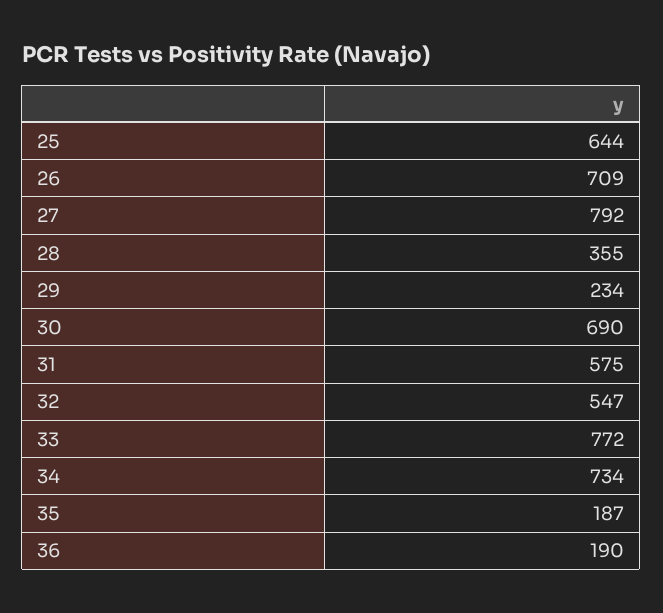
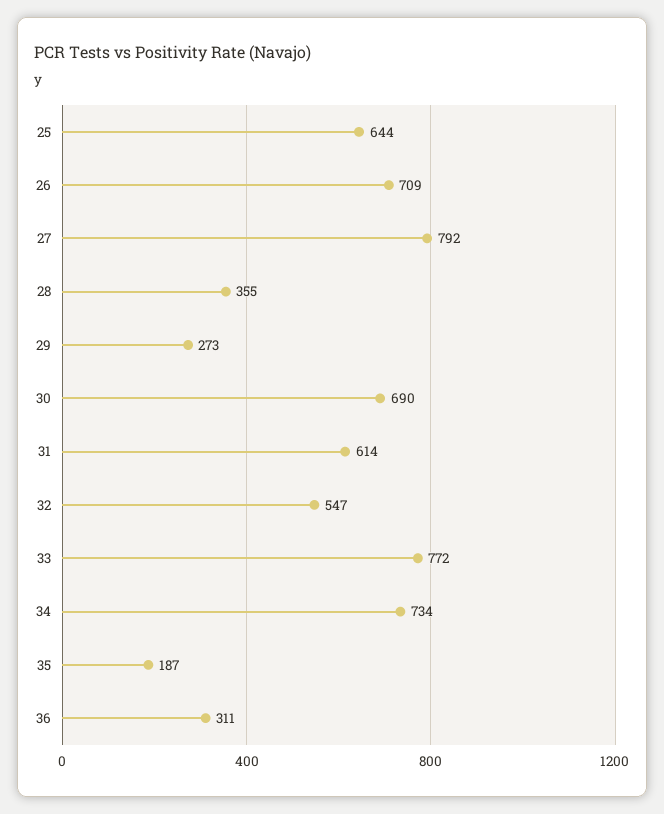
  {
    "25": 644,
    "26": 709,
    "27": 792,
    "28": 355,
-   "29": 234,
+   "29": 273,
    "30": 690,
-   "31": 575,
+   "31": 614,
    "32": 547,
    "33": 772,
    "34": 734,
    "35": 187,
-   "36": 190
+   "36": 311
  }

